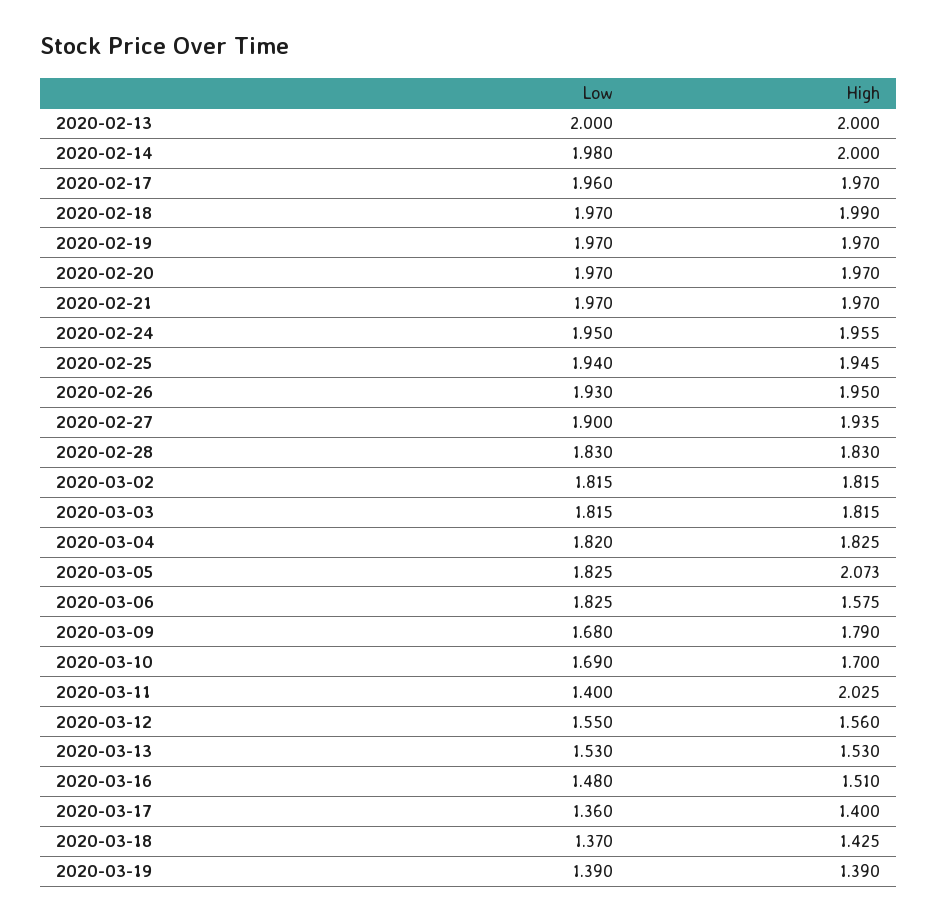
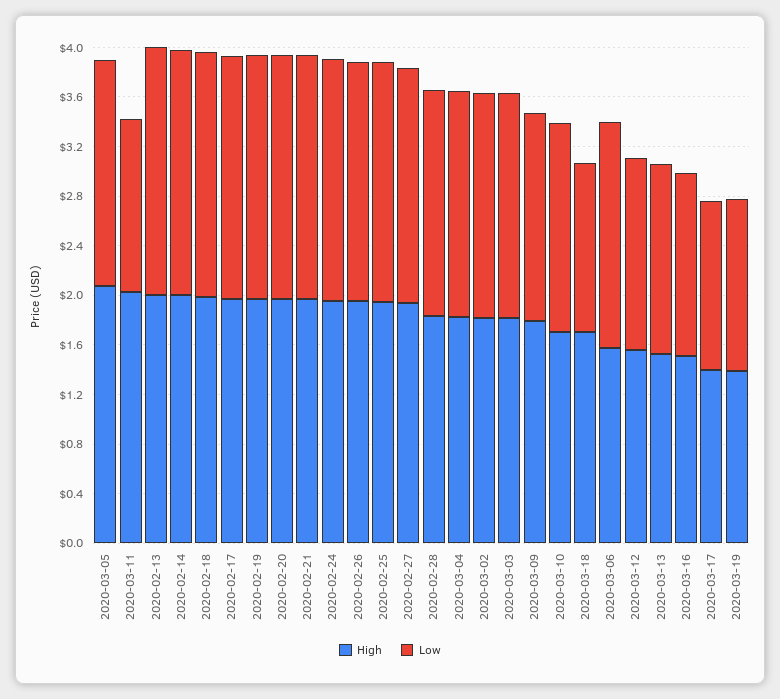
  {
    "Low": {
      "2020-02-13": 2,
      "2020-02-14": 1.98,
      "2020-02-17": 1.96,
      "2020-02-18": 1.97,
      "2020-02-19": 1.97,
      "2020-02-20": 1.97,
      "2020-02-21": 1.97,
      "2020-02-24": 1.95,
      "2020-02-25": 1.94,
      "2020-02-26": 1.93,
      "2020-02-27": 1.9,
      "2020-02-28": 1.83,
      "2020-03-02": 1.815,
      "2020-03-03": 1.815,
      "2020-03-04": 1.82,
      "2020-03-05": 1.825,
      "2020-03-06": 1.825,
      "2020-03-09": 1.68,
      "2020-03-10": 1.69,
      "2020-03-11": 1.4,
      "2020-03-12": 1.55,
      "2020-03-13": 1.53,
      "2020-03-16": 1.48,
      "2020-03-17": 1.36,
      "2020-03-18": 1.37,
      "2020-03-19": 1.39
    },
    "High": {
      "2020-02-13": 2,
      "2020-02-14": 2,
      "2020-02-17": 1.97,
      "2020-02-18": 1.99,
      "2020-02-19": 1.97,
      "2020-02-20": 1.97,
      "2020-02-21": 1.97,
      "2020-02-24": 1.955,
      "2020-02-25": 1.945,
      "2020-02-26": 1.95,
      "2020-02-27": 1.935,
      "2020-02-28": 1.83,
      "2020-03-02": 1.815,
      "2020-03-03": 1.815,
      "2020-03-04": 1.825,
      "2020-03-05": 2.073,
      "2020-03-06": 1.575,
      "2020-03-09": 1.79,
      "2020-03-10": 1.7,
      "2020-03-11": 2.025,
      "2020-03-12": 1.56,
      "2020-03-13": 1.53,
      "2020-03-16": 1.51,
      "2020-03-17": 1.4,
-     "2020-03-18": 1.425,
+     "2020-03-18": 1.7,
      "2020-03-19": 1.39
    }
  }

